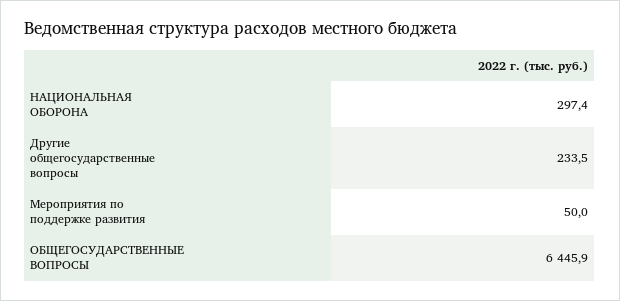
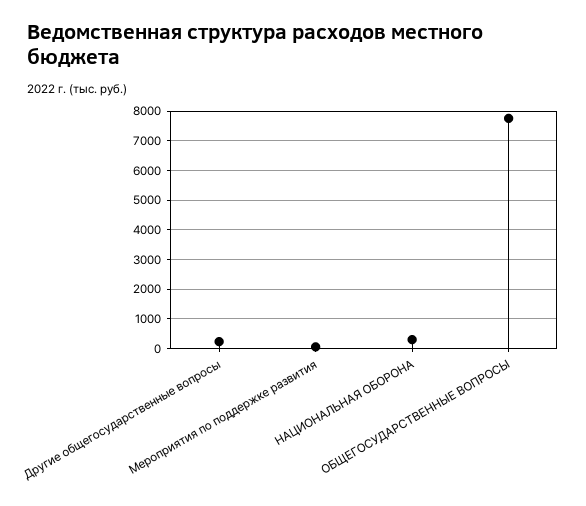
  {
    "НАЦИОНАЛЬНАЯ ОБОРОНА": 297.4,
    "Другие общегосударственные вопросы": 233.5,
    "Мероприятия по поддержке развития": 50,
-   "ОБЩЕГОСУДАРСТВЕННЫЕ ВОПРОСЫ": 6445.9
+   "ОБЩЕГОСУДАРСТВЕННЫЕ ВОПРОСЫ": 7750
  }

